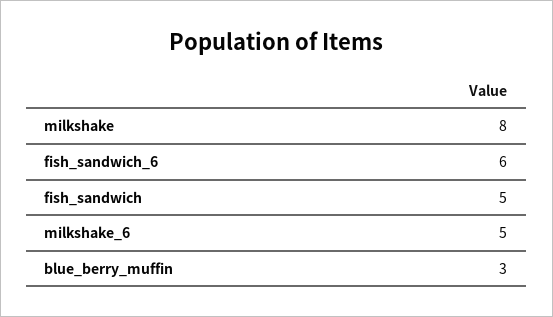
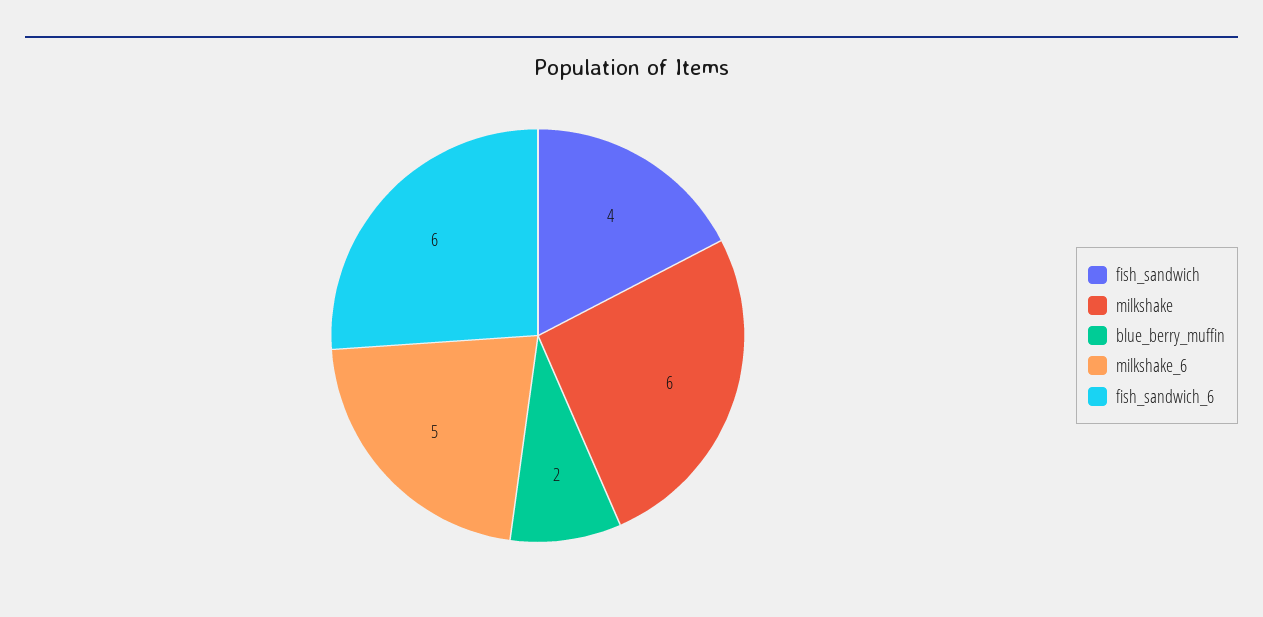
  {
-   "milkshake": 8,
+   "milkshake": 6,
    "fish_sandwich_6": 6,
-   "fish_sandwich": 5,
+   "fish_sandwich": 4,
    "milkshake_6": 5,
-   "blue_berry_muffin": 3
+   "blue_berry_muffin": 2
  }

